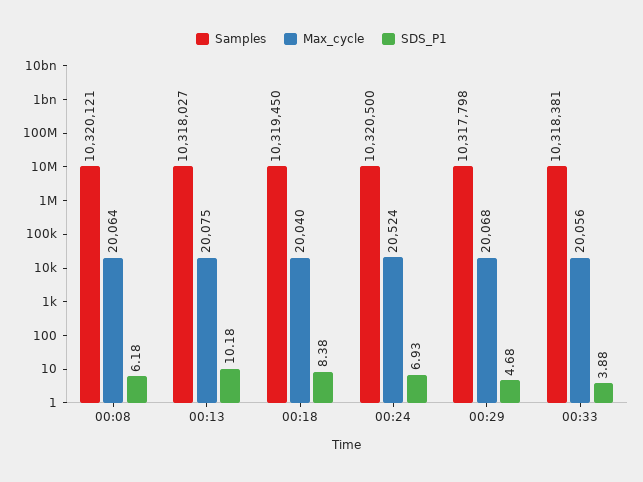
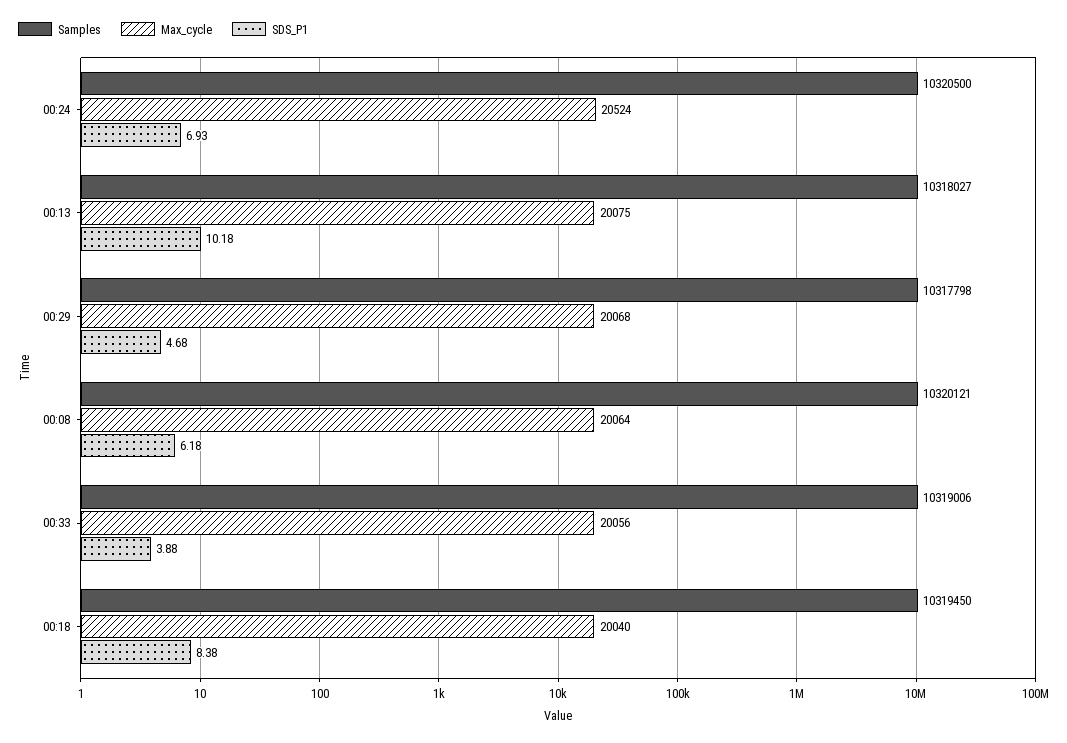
  {
    "Samples": {
      "00:08": 10320121,
      "00:13": 10318027,
      "00:18": 10319450,
      "00:24": 10320500,
      "00:29": 10317798,
-     "00:33": 10318381
+     "00:33": 10319006
    },
    "Max_cycle": {
      "00:08": 20064,
      "00:13": 20075,
      "00:18": 20040,
      "00:24": 20524,
      "00:29": 20068,
      "00:33": 20056
    },
    "SDS_P1": {
      "00:08": 6.18,
      "00:13": 10.18,
      "00:18": 8.38,
      "00:24": 6.93,
      "00:29": 4.68,
      "00:33": 3.88
    }
  }

